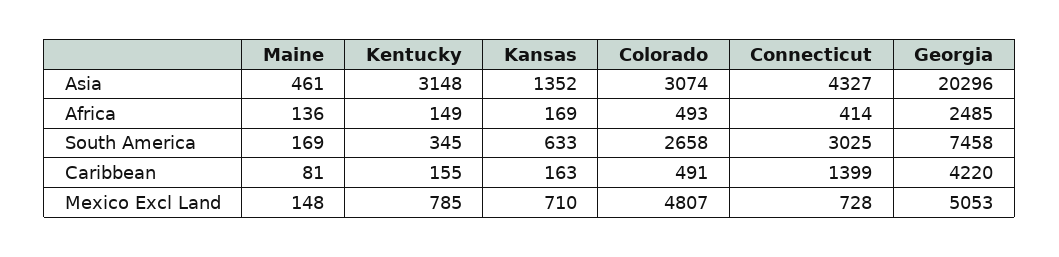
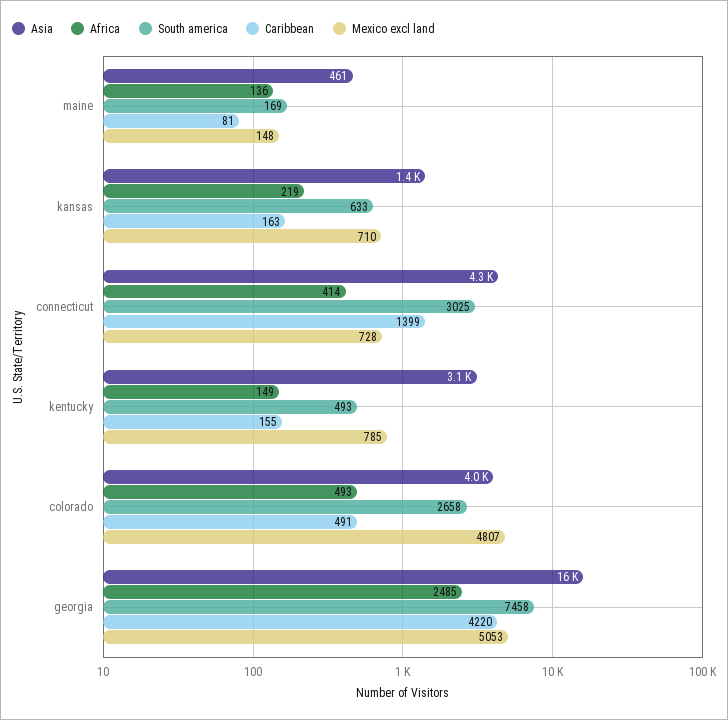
  {
    "Asia": {
      "Maine": 461,
      "Kentucky": 3148,
      "Kansas": 1352,
-     "Colorado": 3074,
+     "Colorado": 4000,
      "Connecticut": 4327,
-     "Georgia": 20296
+     "Georgia": 16000
    },
    "Africa": {
      "Maine": 136,
      "Kentucky": 149,
-     "Kansas": 169,
+     "Kansas": 219,
      "Colorado": 493,
      "Connecticut": 414,
      "Georgia": 2485
    },
    "South America": {
      "Maine": 169,
-     "Kentucky": 345,
+     "Kentucky": 493,
      "Kansas": 633,
      "Colorado": 2658,
      "Connecticut": 3025,
      "Georgia": 7458
    },
    "Caribbean": {
      "Maine": 81,
      "Kentucky": 155,
      "Kansas": 163,
      "Colorado": 491,
      "Connecticut": 1399,
      "Georgia": 4220
    },
    "Mexico Excl Land": {
      "Maine": 148,
      "Kentucky": 785,
      "Kansas": 710,
      "Colorado": 4807,
      "Connecticut": 728,
      "Georgia": 5053
    }
  }

